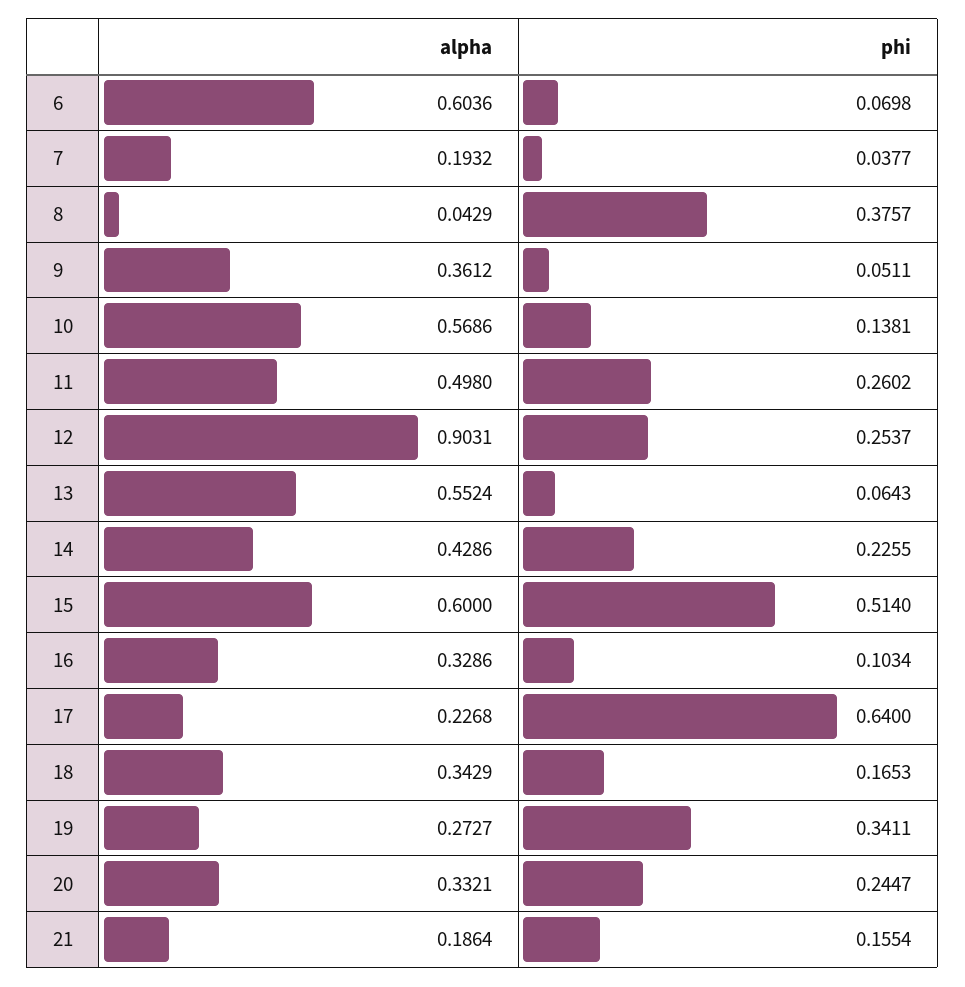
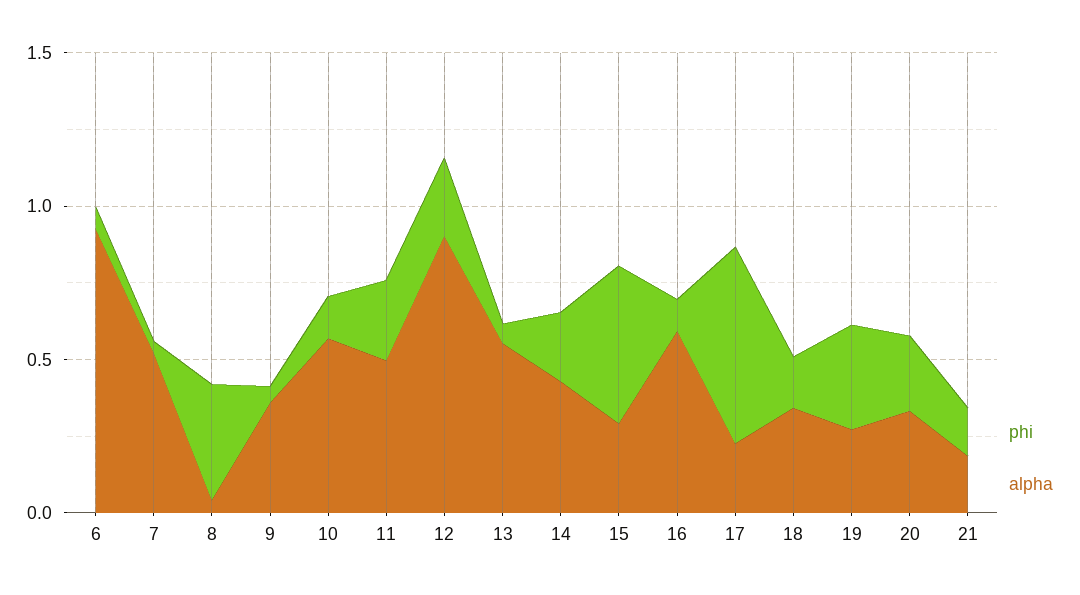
  {
    "alpha": {
-     "6": 0.6036,
+     "6": 0.9,
-     "7": 0.1932,
+     "7": 0.5,
      "8": 0.0429,
      "9": 0.3612,
      "10": 0.5686,
      "11": 0.498,
      "12": 0.9031,
      "13": 0.5524,
      "14": 0.4286,
-     "15": 0.6,
+     "15": 0.3,
-     "16": 0.3286,
+     "16": 0.6,
      "17": 0.2268,
      "18": 0.3429,
      "19": 0.2727,
      "20": 0.3321,
      "21": 0.1864
    },
    "phi": {
      "6": 0.0698,
      "7": 0.0377,
      "8": 0.3757,
      "9": 0.0511,
      "10": 0.1381,
      "11": 0.2602,
      "12": 0.2537,
      "13": 0.0643,
      "14": 0.2255,
      "15": 0.514,
      "16": 0.1034,
      "17": 0.64,
      "18": 0.1653,
      "19": 0.3411,
      "20": 0.2447,
      "21": 0.1554
    }
  }

